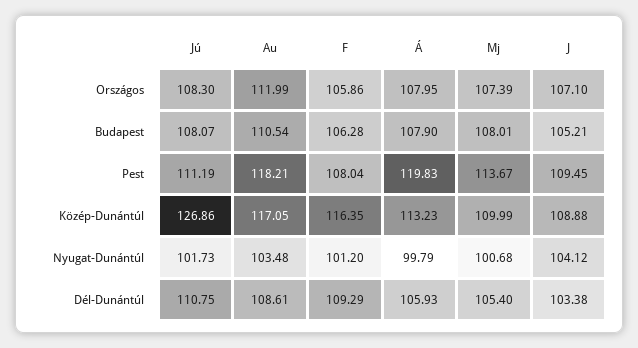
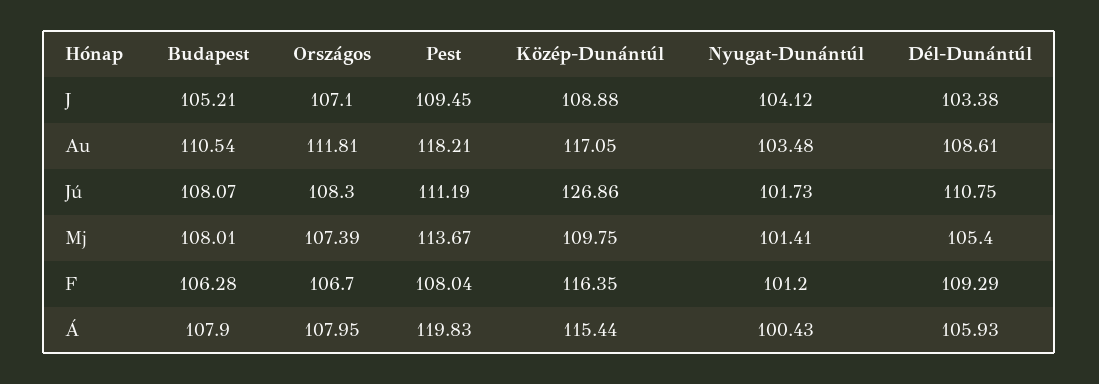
  {
    "Jú": {
      "Országos": 108.3,
      "Budapest": 108.07,
      "Pest": 111.19,
      "Közép-Dunántúl": 126.86,
      "Nyugat-Dunántúl": 101.73,
      "Dél-Dunántúl": 110.75
    },
    "Au": {
-     "Országos": 111.99,
+     "Országos": 111.81,
      "Budapest": 110.54,
      "Pest": 118.21,
      "Közép-Dunántúl": 117.05,
      "Nyugat-Dunántúl": 103.48,
      "Dél-Dunántúl": 108.61
    },
    "F": {
-     "Országos": 105.86,
+     "Országos": 106.7,
      "Budapest": 106.28,
      "Pest": 108.04,
      "Közép-Dunántúl": 116.35,
      "Nyugat-Dunántúl": 101.2,
      "Dél-Dunántúl": 109.29
    },
    "Á": {
      "Országos": 107.95,
      "Budapest": 107.9,
      "Pest": 119.83,
-     "Közép-Dunántúl": 113.23,
+     "Közép-Dunántúl": 115.44,
-     "Nyugat-Dunántúl": 99.79,
+     "Nyugat-Dunántúl": 100.43,
      "Dél-Dunántúl": 105.93
    },
    "Mj": {
      "Országos": 107.39,
      "Budapest": 108.01,
      "Pest": 113.67,
-     "Közép-Dunántúl": 109.99,
+     "Közép-Dunántúl": 109.75,
-     "Nyugat-Dunántúl": 100.68,
+     "Nyugat-Dunántúl": 101.41,
      "Dél-Dunántúl": 105.4
    },
    "J": {
      "Országos": 107.1,
      "Budapest": 105.21,
      "Pest": 109.45,
      "Közép-Dunántúl": 108.88,
      "Nyugat-Dunántúl": 104.12,
      "Dél-Dunántúl": 103.38
    }
  }

